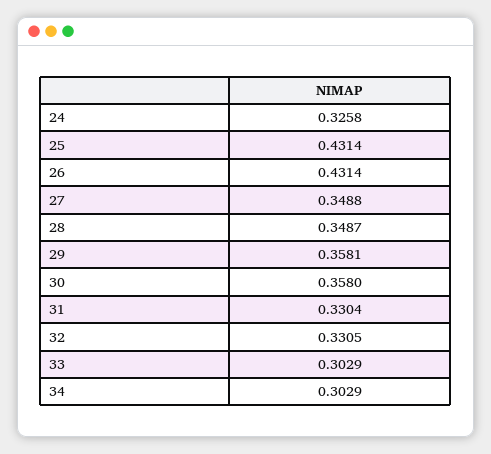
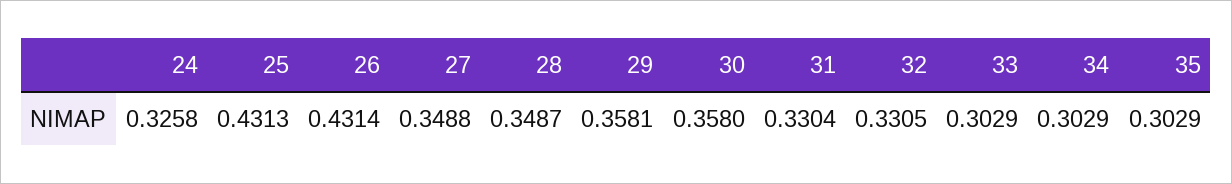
  {
    "24": 0.3258,
-   "25": 0.4314,
+   "25": 0.4313,
    "26": 0.4314,
    "27": 0.3488,
    "28": 0.3487,
    "29": 0.3581,
    "30": 0.358,
    "31": 0.3304,
    "32": 0.3305,
    "33": 0.3029,
-   "34": 0.3029
+   "34": 0.3029,
+   "35": 0.3029
  }

